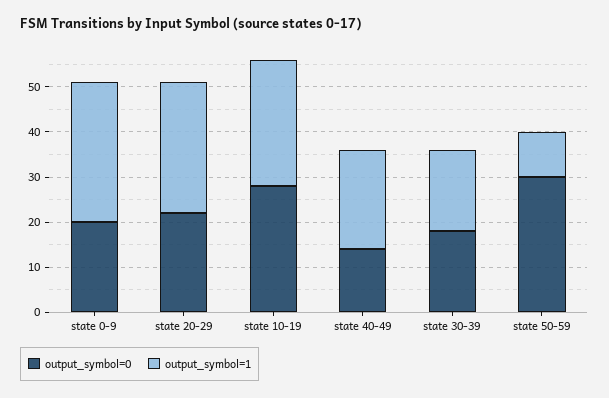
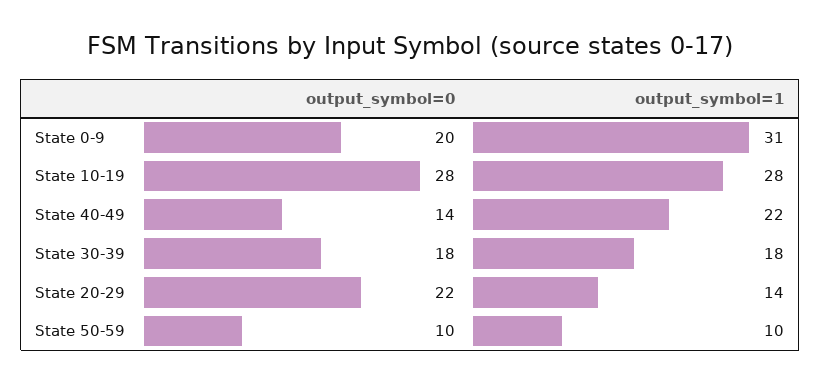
  {
    "output_symbol=0": {
      "state 0-9": 20,
      "state 20-29": 22,
      "state 10-19": 28,
      "state 40-49": 14,
      "state 30-39": 18,
-     "state 50-59": 30
+     "state 50-59": 10
    },
    "output_symbol=1": {
      "state 0-9": 31,
-     "state 20-29": 30,
+     "state 20-29": 14,
      "state 10-19": 28,
      "state 40-49": 22,
      "state 30-39": 18,
      "state 50-59": 10
    }
  }

